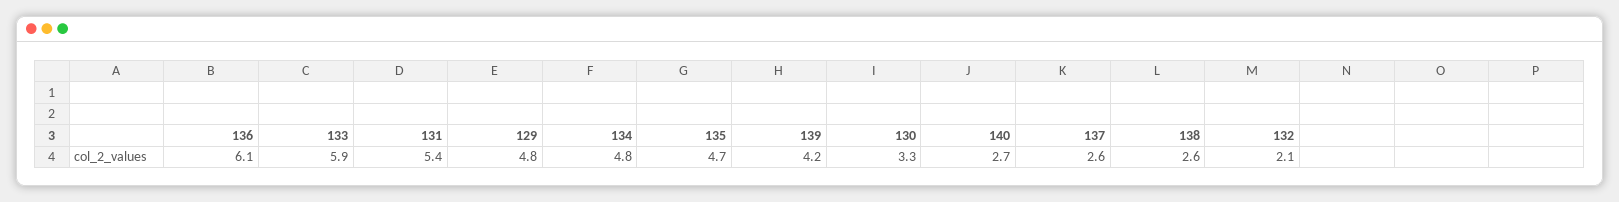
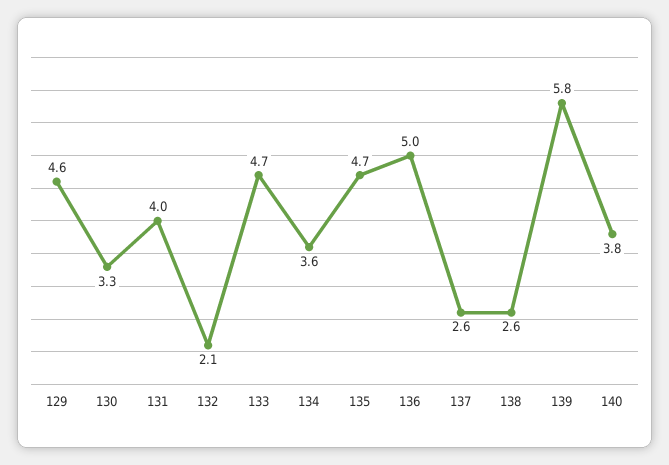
  {
-   "136": 6.1,
+   "136": 5,
-   "133": 5.9,
+   "133": 4.7,
-   "131": 5.4,
+   "131": 4,
-   "129": 4.8,
+   "129": 4.6,
-   "134": 4.8,
+   "134": 3.6,
    "135": 4.7,
-   "139": 4.2,
+   "139": 5.8,
    "130": 3.3,
-   "140": 2.7,
+   "140": 3.8,
    "137": 2.6,
    "138": 2.6,
    "132": 2.1
  }

